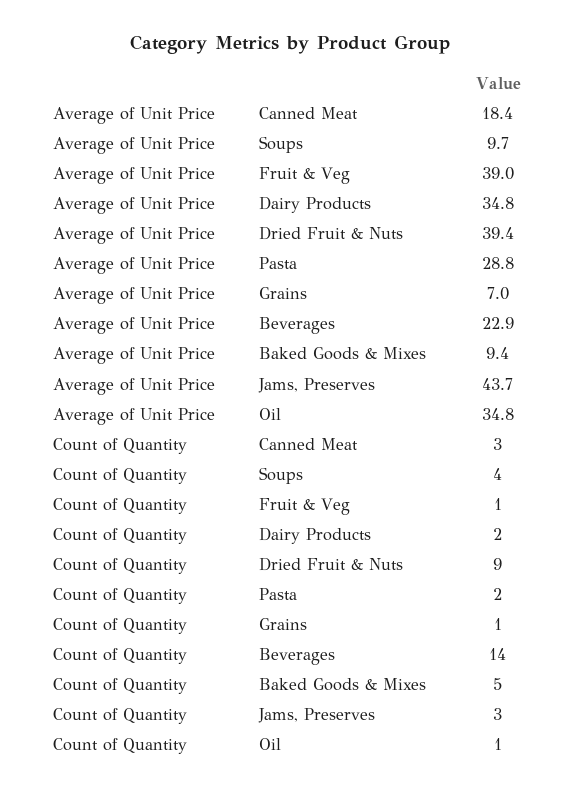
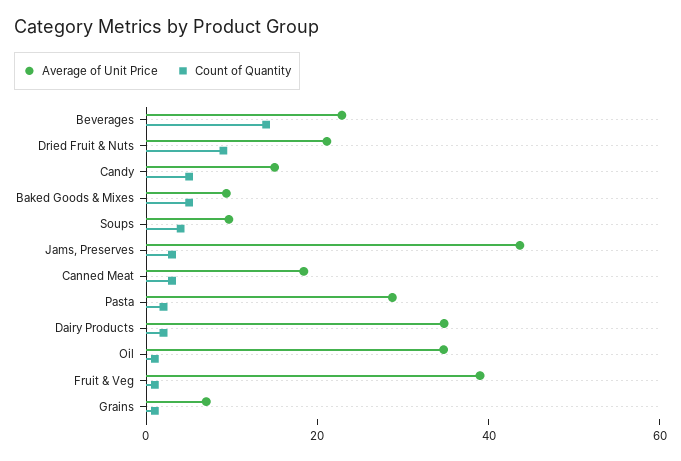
  {
    "Average of Unit Price": {
      "Canned Meat": 18.4,
      "Soups": 9.7,
      "Fruit & Veg": 39,
      "Dairy Products": 34.8,
-     "Dried Fruit & Nuts": 39.4,
+     "Dried Fruit & Nuts": 20,
      "Pasta": 28.8,
      "Grains": 7,
      "Beverages": 22.9,
      "Baked Goods & Mixes": 9.4,
      "Jams, Preserves": 43.7,
-     "Oil": 34.8
+     "Oil": 34.8,
+     "Candy": 15
    },
    "Count of Quantity": {
      "Canned Meat": 3,
      "Soups": 4,
      "Fruit & Veg": 1,
      "Dairy Products": 2,
      "Dried Fruit & Nuts": 9,
      "Pasta": 2,
      "Grains": 1,
      "Beverages": 14,
      "Baked Goods & Mixes": 5,
      "Jams, Preserves": 3,
-     "Oil": 1
+     "Oil": 1,
+     "Candy": 5
    }
  }

